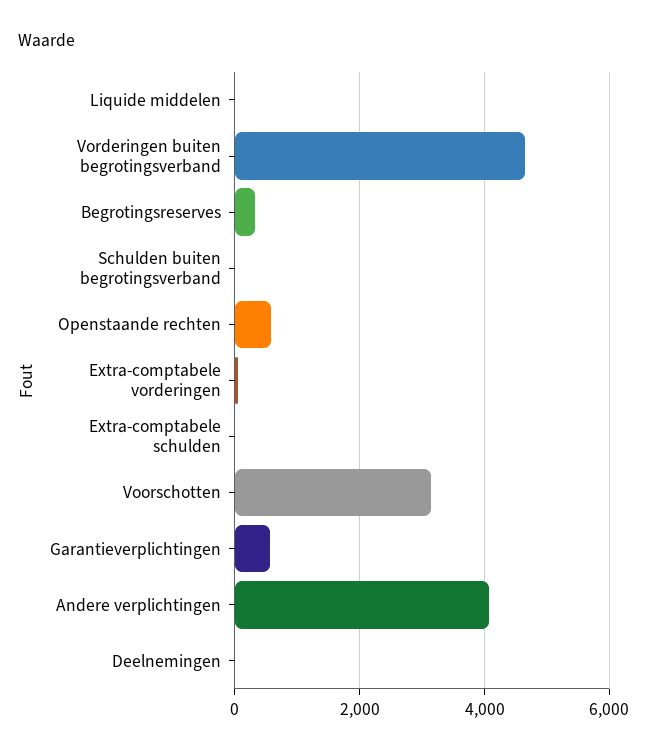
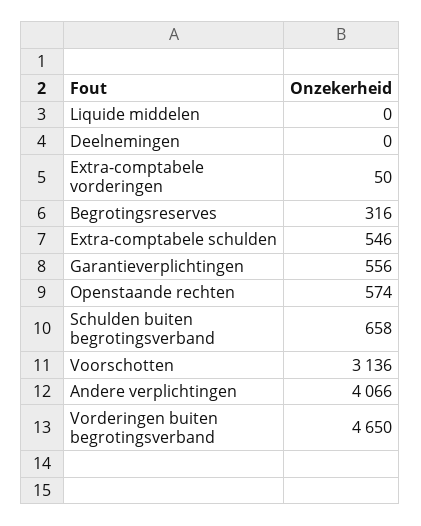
  {
    "Liquide middelen": 0,
    "Vorderingen buiten begrotingsverband": 4650,
    "Begrotingsreserves": 316,
-   "Schulden buiten begrotingsverband": 0,
+   "Schulden buiten begrotingsverband": 658,
    "Openstaande rechten": 574,
    "Extra-comptabele vorderingen": 50,
-   "Extra-comptabele schulden": 0,
+   "Extra-comptabele schulden": 546,
    "Voorschotten": 3136,
    "Garantieverplichtingen": 556,
    "Andere verplichtingen": 4066,
    "Deelnemingen": 0
  }

